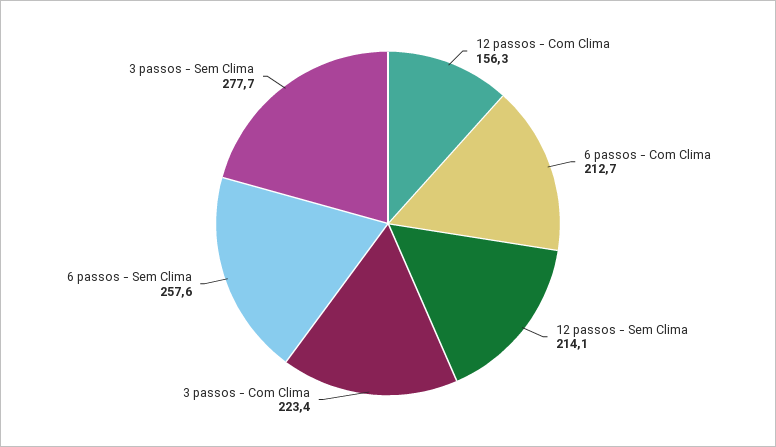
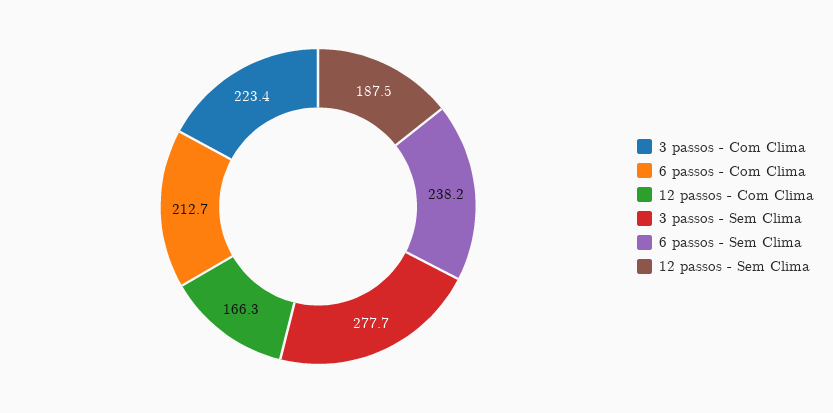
  {
-   "12 passos - Com Clima": 156.3,
+   "12 passos - Com Clima": 166.3,
    "6 passos - Com Clima": 212.7,
-   "12 passos - Sem Clima": 214.1,
+   "12 passos - Sem Clima": 187.5,
    "3 passos - Com Clima": 223.4,
-   "6 passos - Sem Clima": 257.6,
+   "6 passos - Sem Clima": 238.2,
    "3 passos - Sem Clima": 277.7
  }

